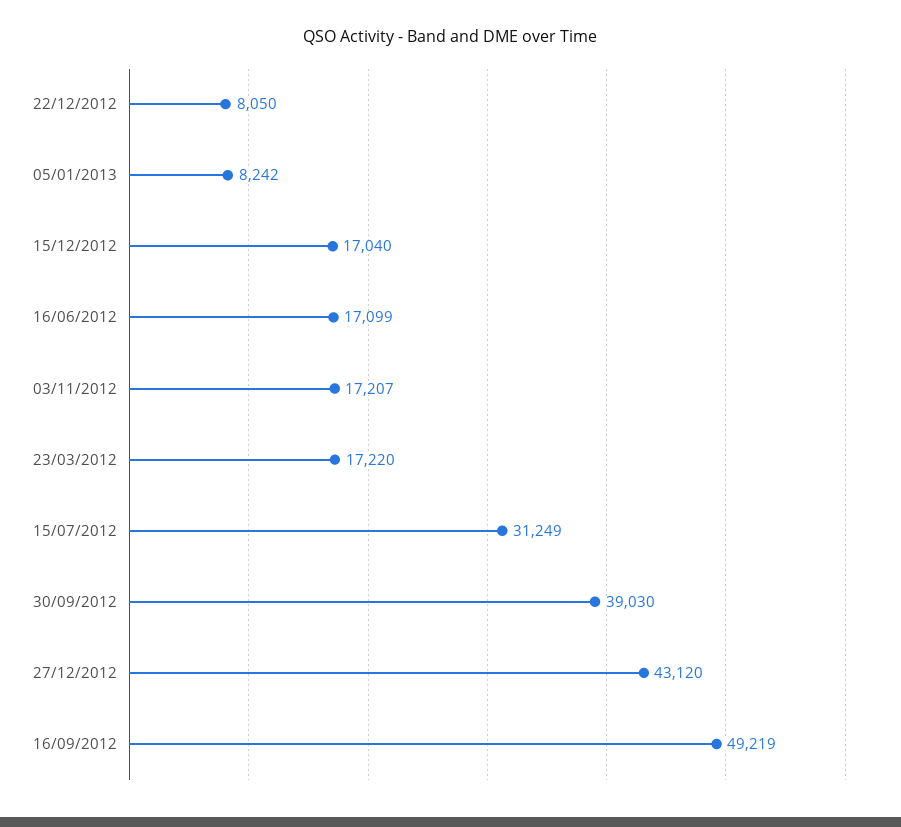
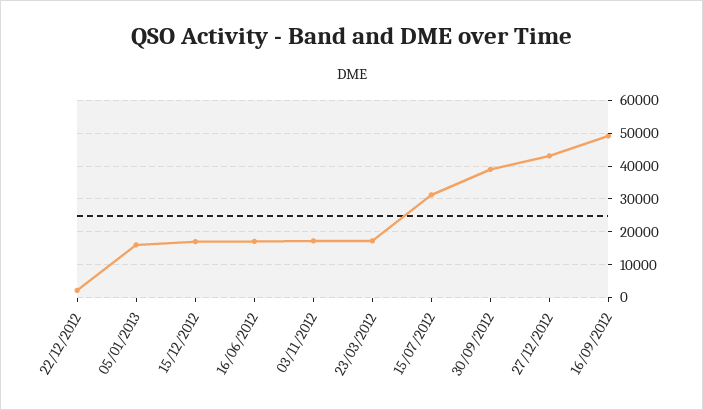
  {
-   "22/12/2012": 8050,
+   "22/12/2012": 2000,
-   "05/01/2013": 8242,
+   "05/01/2013": 16000,
    "15/12/2012": 17040,
    "16/06/2012": 17099,
    "03/11/2012": 17207,
    "23/03/2012": 17220,
    "15/07/2012": 31249,
    "30/09/2012": 39030,
    "27/12/2012": 43120,
    "16/09/2012": 49219
  }

